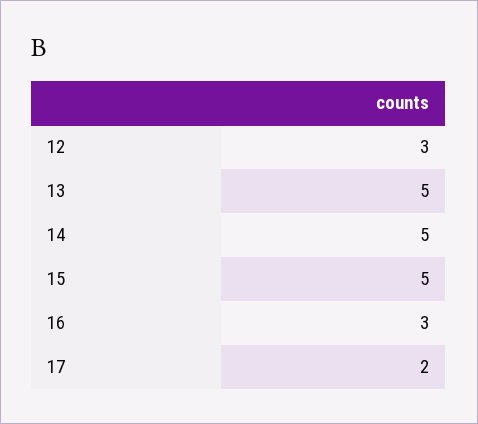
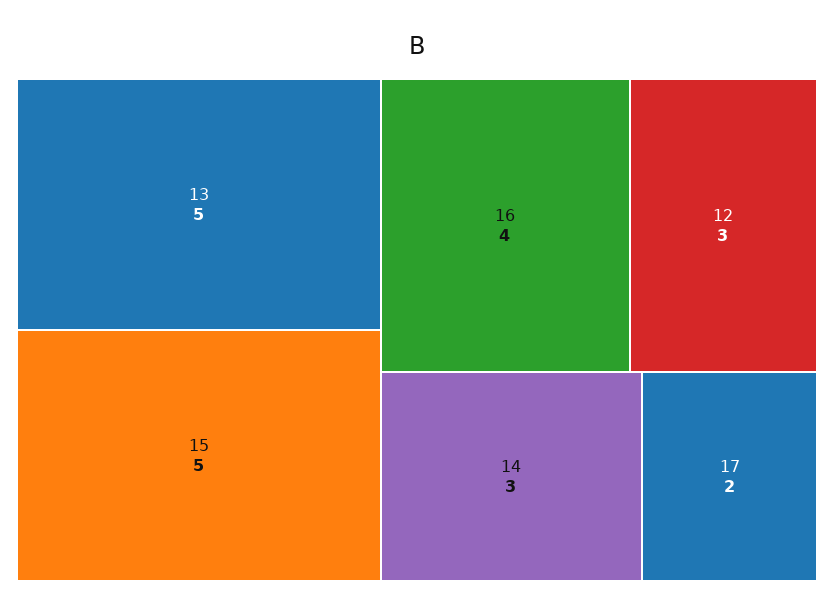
  {
    "12": 3,
    "13": 5,
-   "14": 5,
+   "14": 3,
    "15": 5,
-   "16": 3,
+   "16": 4,
    "17": 2
  }

